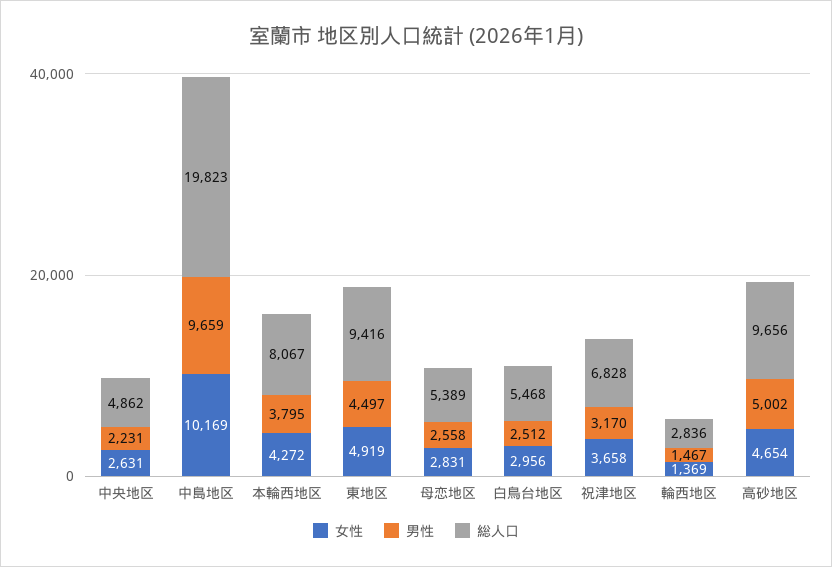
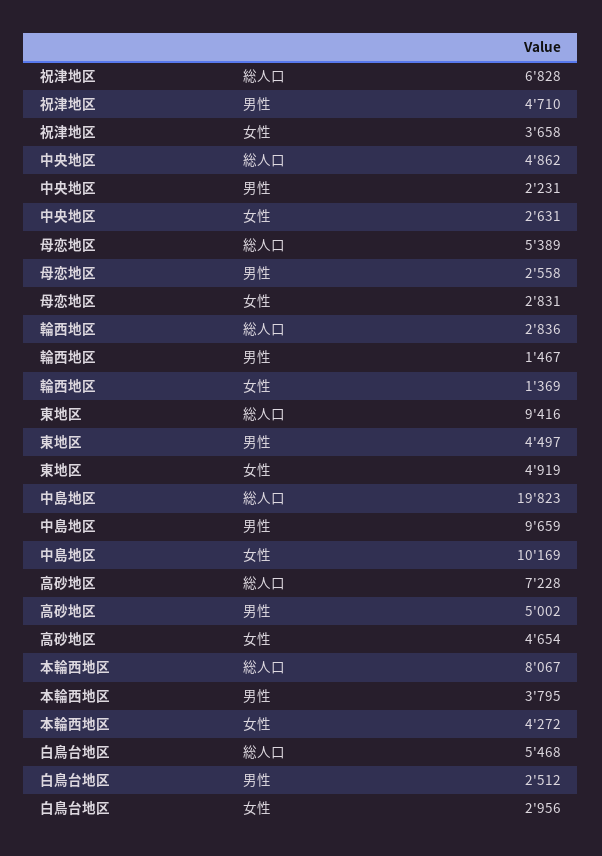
  {
    "女性": {
      "中央地区": 2631,
      "中島地区": 10169,
      "本輪西地区": 4272,
      "東地区": 4919,
      "母恋地区": 2831,
      "白鳥台地区": 2956,
      "祝津地区": 3658,
      "輪西地区": 1369,
      "高砂地区": 4654
    },
    "男性": {
      "中央地区": 2231,
      "中島地区": 9659,
      "本輪西地区": 3795,
      "東地区": 4497,
      "母恋地区": 2558,
      "白鳥台地区": 2512,
-     "祝津地区": 3170,
+     "祝津地区": 4710,
      "輪西地区": 1467,
      "高砂地区": 5002
    },
    "総人口": {
      "中央地区": 4862,
      "中島地区": 19823,
      "本輪西地区": 8067,
      "東地区": 9416,
      "母恋地区": 5389,
      "白鳥台地区": 5468,
      "祝津地区": 6828,
      "輪西地区": 2836,
-     "高砂地区": 9656
+     "高砂地区": 7228
    }
  }

